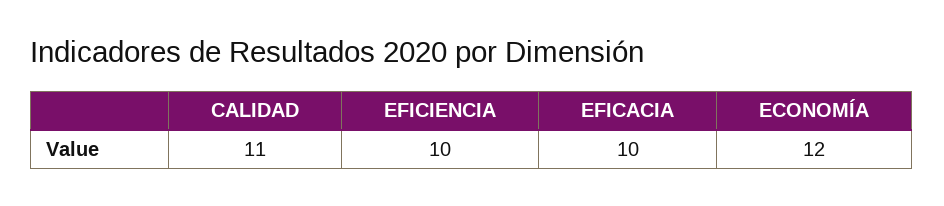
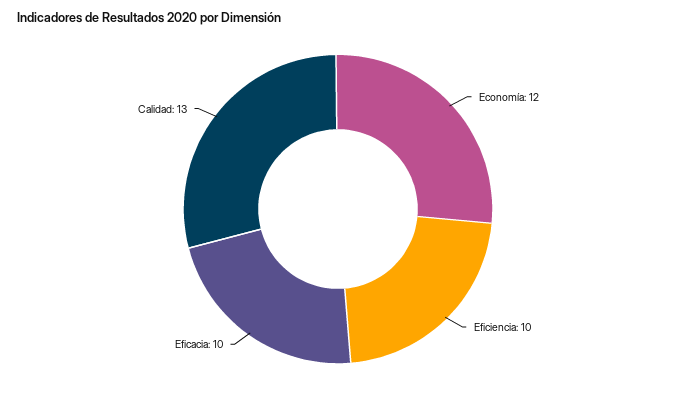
  {
-   "CALIDAD": 11,
+   "CALIDAD": 13,
    "EFICIENCIA": 10,
    "EFICACIA": 10,
    "ECONOMÍA": 12
  }

